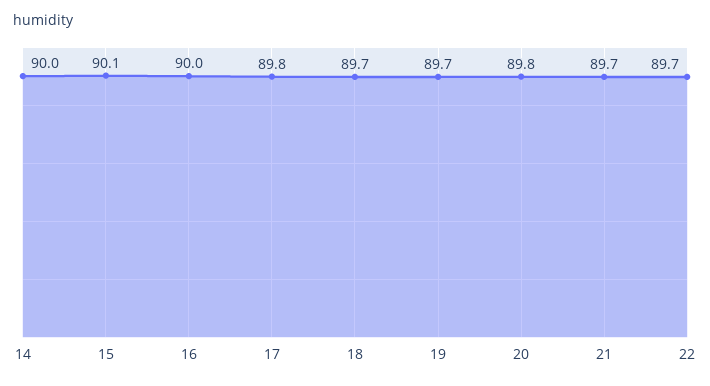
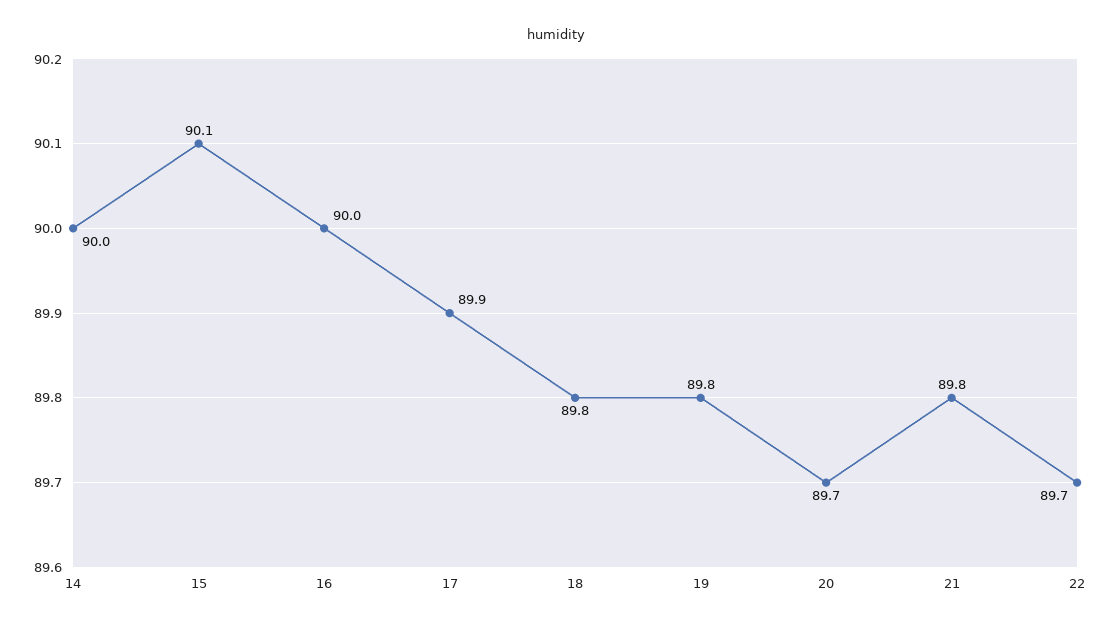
  {
    "14": 90,
    "15": 90.1,
    "16": 90,
-   "17": 89.8,
+   "17": 89.9,
-   "18": 89.7,
+   "18": 89.8,
-   "19": 89.7,
+   "19": 89.8,
-   "20": 89.8,
+   "20": 89.7,
-   "21": 89.7,
+   "21": 89.8,
    "22": 89.7
  }

